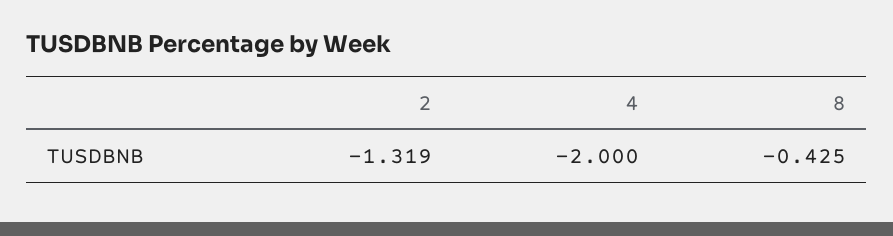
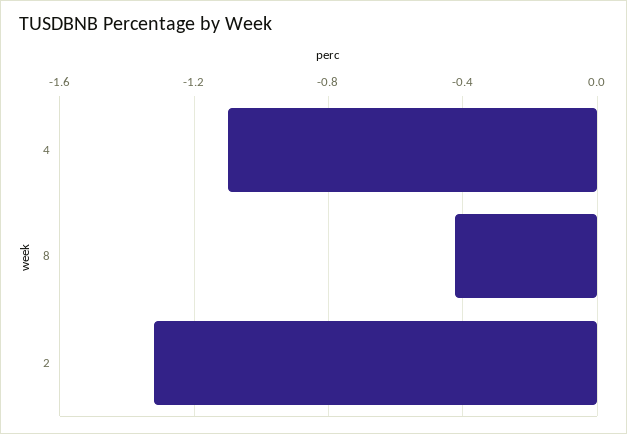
  {
    "2": -1.319,
-   "4": -2,
+   "4": -1.1,
    "8": -0.425
  }

